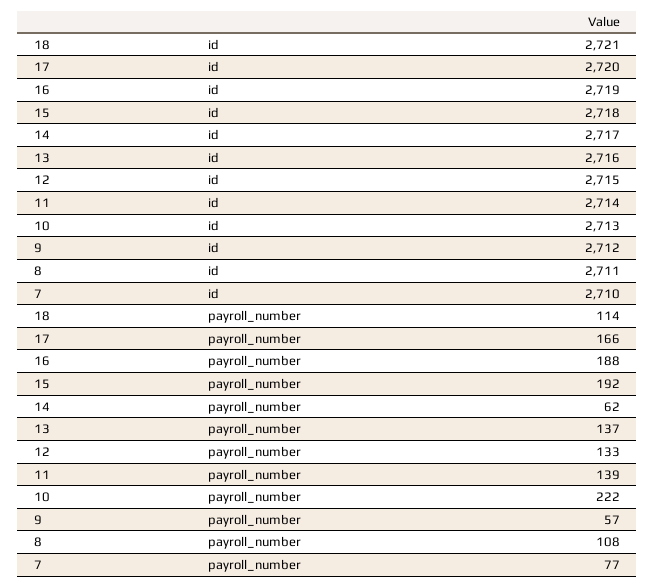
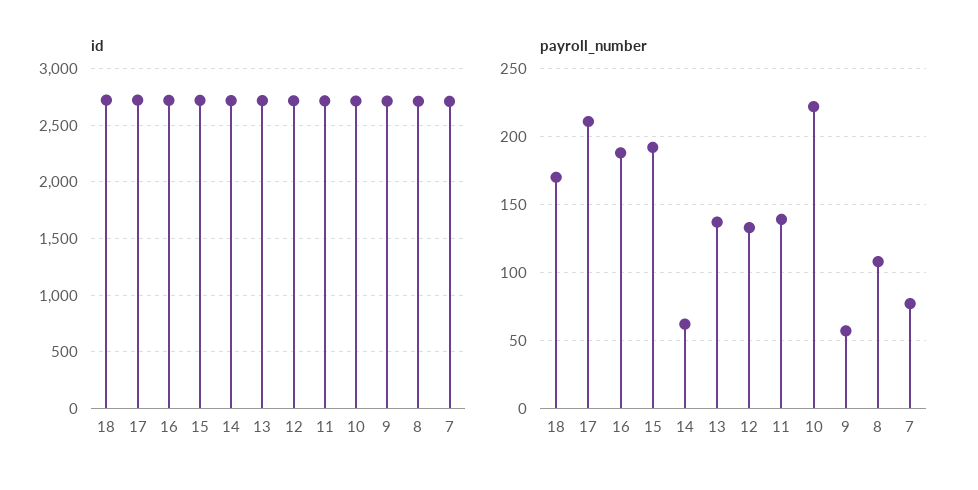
  {
    "id": {
      "18": 2721,
      "17": 2720,
      "16": 2719,
      "15": 2718,
      "14": 2717,
      "13": 2716,
      "12": 2715,
      "11": 2714,
      "10": 2713,
      "9": 2712,
      "8": 2711,
      "7": 2710
    },
    "payroll_number": {
-     "18": 114,
+     "18": 170,
-     "17": 166,
+     "17": 210,
      "16": 188,
      "15": 192,
      "14": 62,
      "13": 137,
      "12": 133,
      "11": 139,
      "10": 222,
      "9": 57,
      "8": 108,
      "7": 77
    }
  }

